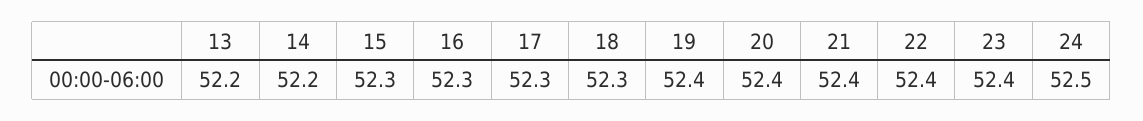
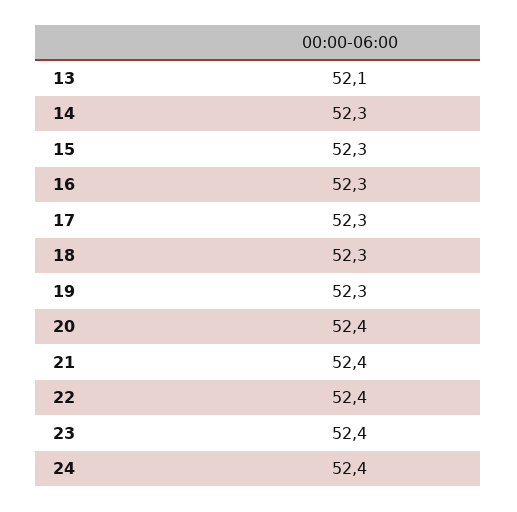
  {
-   "13": 52.2,
+   "13": 52.1,
-   "14": 52.2,
+   "14": 52.3,
    "15": 52.3,
    "16": 52.3,
    "17": 52.3,
    "18": 52.3,
-   "19": 52.4,
+   "19": 52.3,
    "20": 52.4,
    "21": 52.4,
    "22": 52.4,
    "23": 52.4,
-   "24": 52.5
+   "24": 52.4
  }

